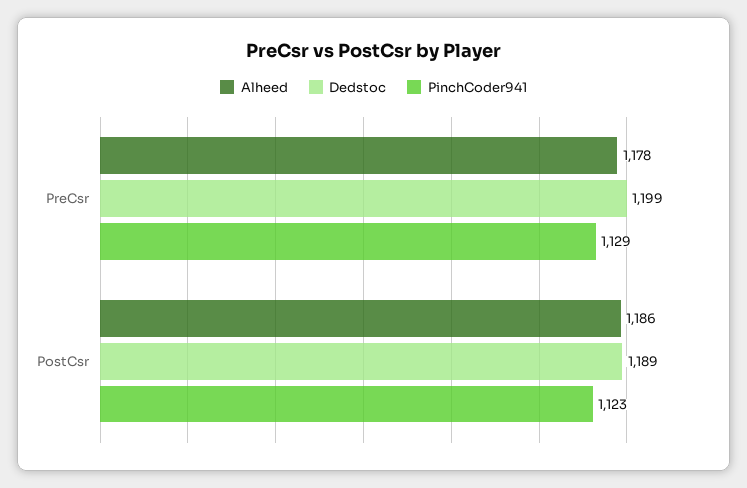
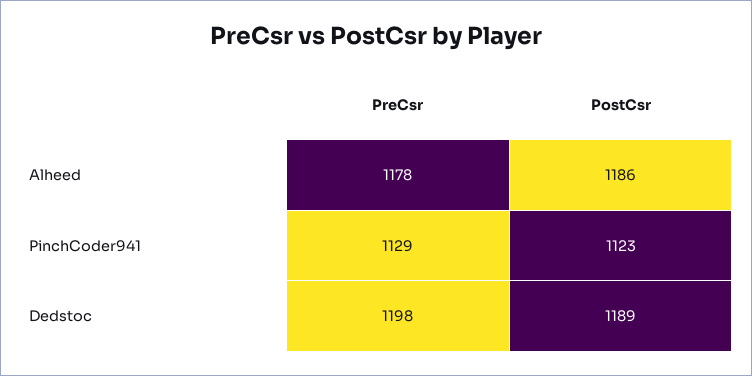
  {
    "Alheed": {
      "PreCsr": 1178,
      "PostCsr": 1186
    },
    "Dedstoc": {
-     "PreCsr": 1199,
+     "PreCsr": 1198,
      "PostCsr": 1189
    },
    "PinchCoder941": {
      "PreCsr": 1129,
      "PostCsr": 1123
    }
  }

